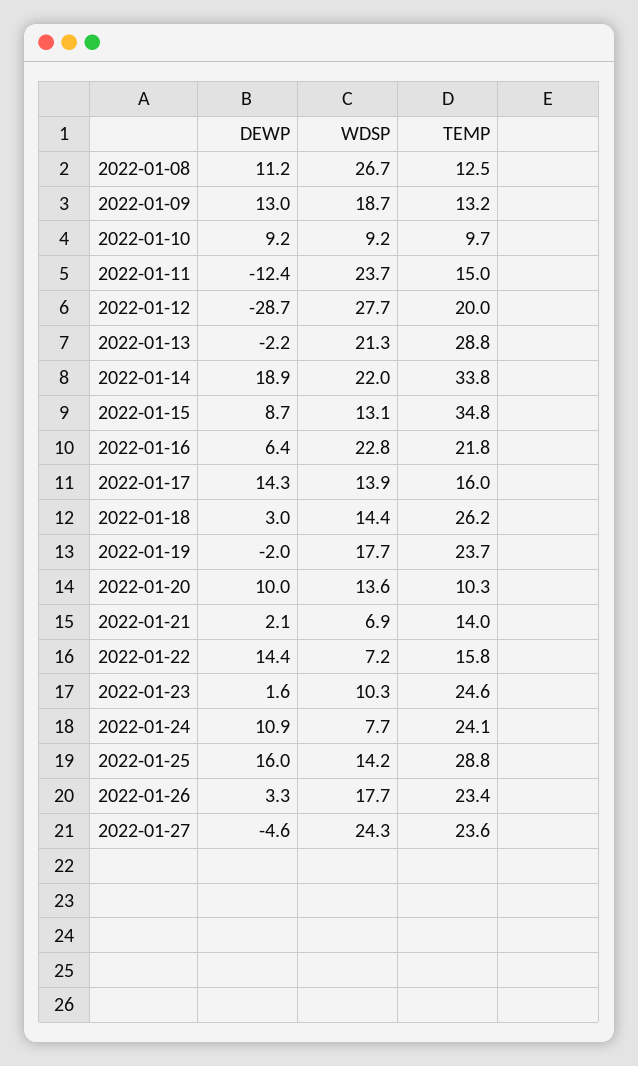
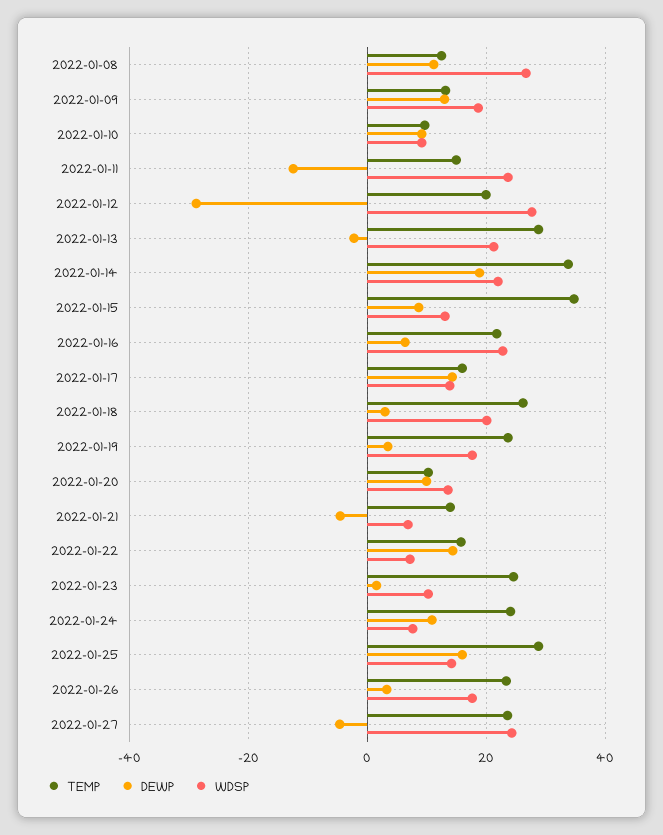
  {
    "DEWP": {
      "2022-01-08": 11.2,
      "2022-01-09": 13,
      "2022-01-10": 9.2,
      "2022-01-11": -12.4,
      "2022-01-12": -28.7,
      "2022-01-13": -2.2,
      "2022-01-14": 18.9,
      "2022-01-15": 8.7,
      "2022-01-16": 6.4,
      "2022-01-17": 14.3,
      "2022-01-18": 3,
-     "2022-01-19": -2,
+     "2022-01-19": 4,
      "2022-01-20": 10,
-     "2022-01-21": 2.1,
+     "2022-01-21": -4,
      "2022-01-22": 14.4,
      "2022-01-23": 1.6,
      "2022-01-24": 10.9,
      "2022-01-25": 16,
      "2022-01-26": 3.3,
      "2022-01-27": -4.6
    },
    "WDSP": {
      "2022-01-08": 26.7,
      "2022-01-09": 18.7,
      "2022-01-10": 9.2,
      "2022-01-11": 23.7,
      "2022-01-12": 27.7,
      "2022-01-13": 21.3,
      "2022-01-14": 22,
      "2022-01-15": 13.1,
      "2022-01-16": 22.8,
      "2022-01-17": 13.9,
-     "2022-01-18": 14.4,
+     "2022-01-18": 20,
      "2022-01-19": 17.7,
      "2022-01-20": 13.6,
      "2022-01-21": 6.9,
      "2022-01-22": 7.2,
      "2022-01-23": 10.3,
      "2022-01-24": 7.7,
      "2022-01-25": 14.2,
      "2022-01-26": 17.7,
      "2022-01-27": 24.3
    },
    "TEMP": {
      "2022-01-08": 12.5,
      "2022-01-09": 13.2,
      "2022-01-10": 9.7,
      "2022-01-11": 15,
      "2022-01-12": 20,
      "2022-01-13": 28.8,
      "2022-01-14": 33.8,
      "2022-01-15": 34.8,
      "2022-01-16": 21.8,
      "2022-01-17": 16,
      "2022-01-18": 26.2,
      "2022-01-19": 23.7,
      "2022-01-20": 10.3,
      "2022-01-21": 14,
      "2022-01-22": 15.8,
      "2022-01-23": 24.6,
      "2022-01-24": 24.1,
      "2022-01-25": 28.8,
      "2022-01-26": 23.4,
      "2022-01-27": 23.6
    }
  }

